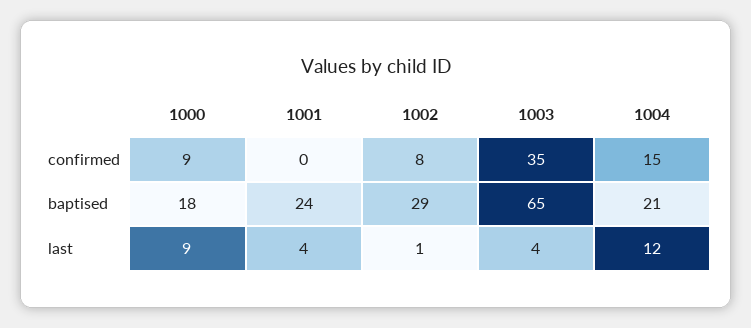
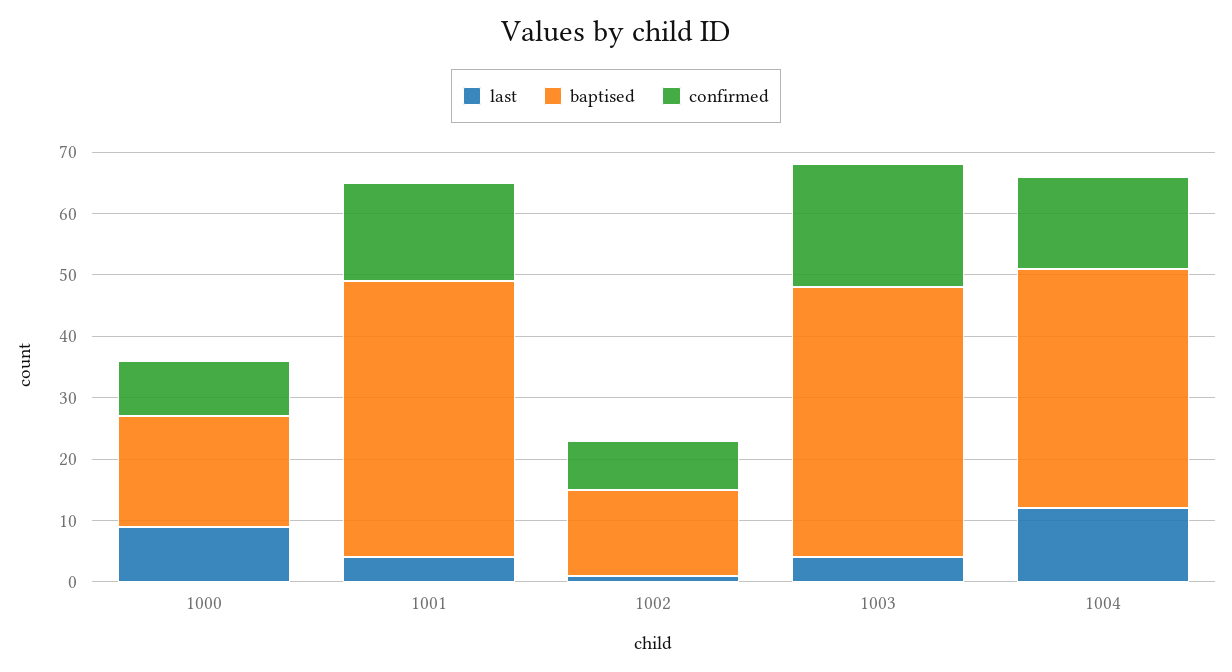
  {
    "confirmed": {
      "1000": 9,
-     "1001": 0,
+     "1001": 15,
      "1002": 8,
-     "1003": 35,
+     "1003": 20,
      "1004": 15
    },
    "baptised": {
      "1000": 18,
-     "1001": 24,
+     "1001": 45,
-     "1002": 29,
+     "1002": 15,
-     "1003": 65,
+     "1003": 45,
-     "1004": 21
+     "1004": 40
    },
    "last": {
      "1000": 9,
      "1001": 4,
      "1002": 1,
      "1003": 4,
      "1004": 12
    }
  }

